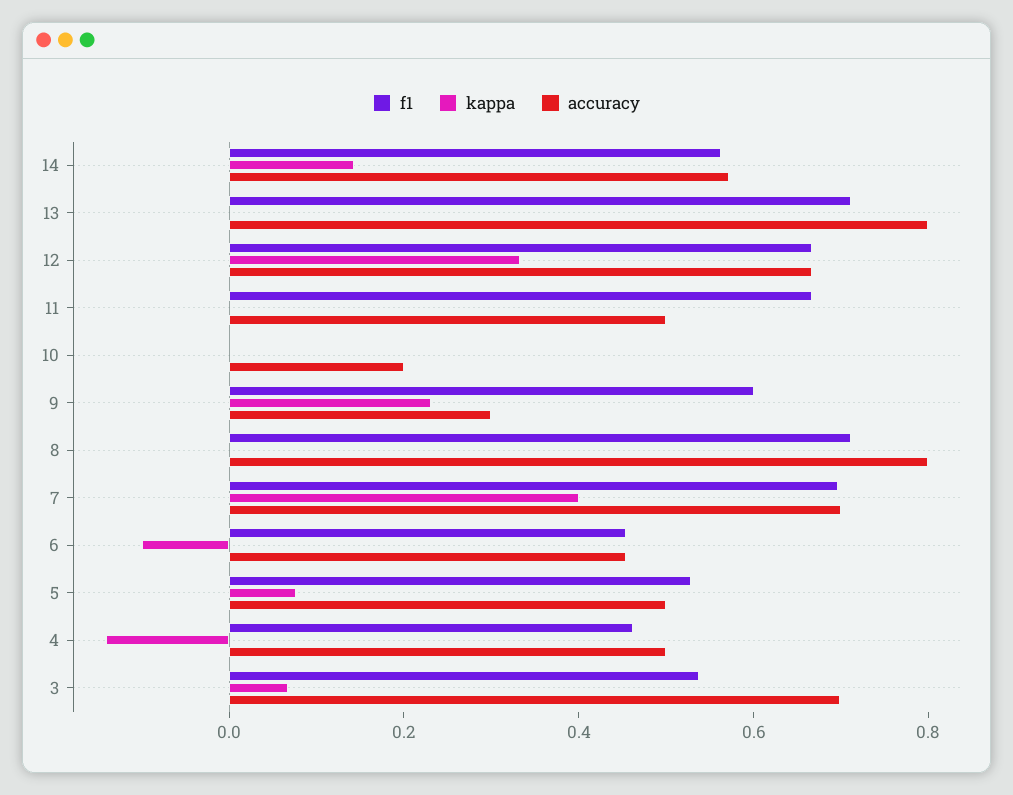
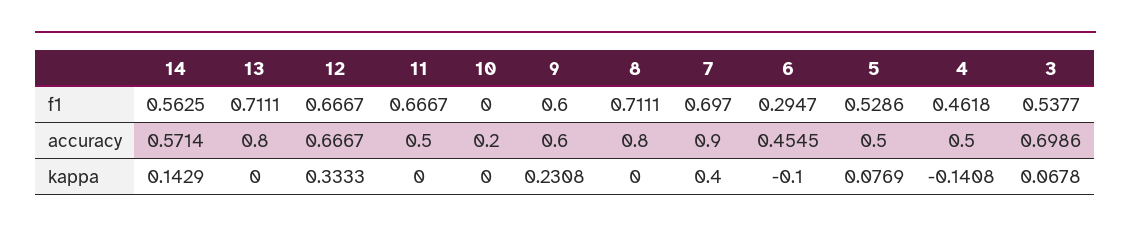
  {
    "f1": {
      "14": 0.5625,
      "13": 0.7111,
      "12": 0.6667,
      "11": 0.6667,
      "10": 0,
      "9": 0.6,
      "8": 0.7111,
      "7": 0.697,
-     "6": 0.45,
+     "6": 0.2947,
      "5": 0.5286,
      "4": 0.4618,
      "3": 0.5377
    },
    "kappa": {
      "14": 0.1429,
      "13": 0,
      "12": 0.3333,
      "11": 0,
      "10": 0,
      "9": 0.2308,
      "8": 0,
      "7": 0.4,
      "6": -0.1,
      "5": 0.0769,
      "4": -0.1408,
      "3": 0.0678
    },
    "accuracy": {
      "14": 0.5714,
      "13": 0.8,
      "12": 0.6667,
      "11": 0.5,
      "10": 0.2,
-     "9": 0.3,
+     "9": 0.6,
      "8": 0.8,
-     "7": 0.7,
+     "7": 0.9,
      "6": 0.4545,
      "5": 0.5,
      "4": 0.5,
      "3": 0.6986
    }
  }

